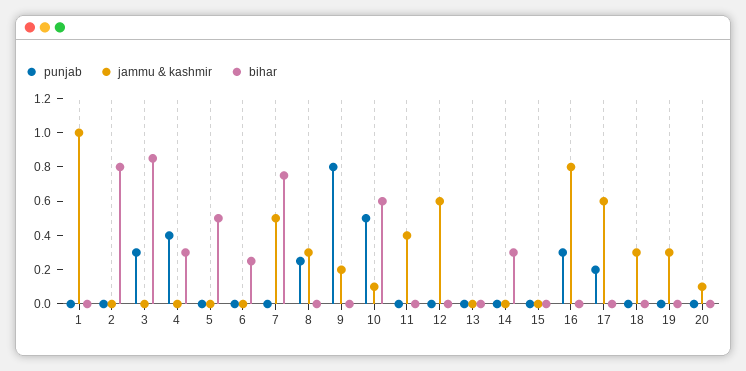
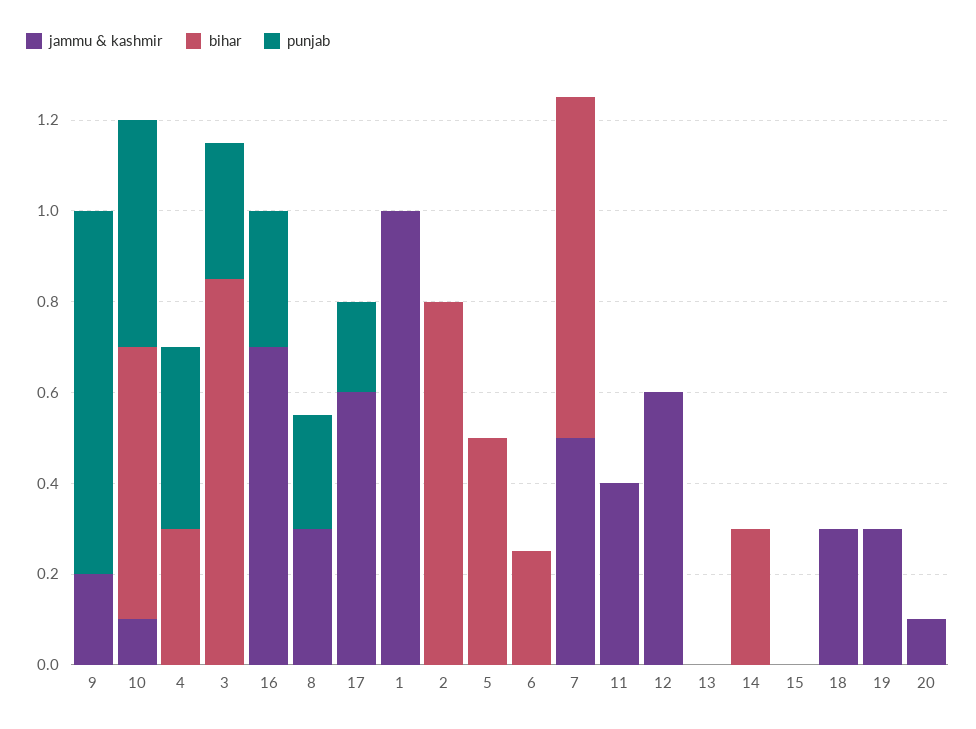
  {
    "punjab": {
      "1": 0,
      "2": 0,
      "3": 0.3,
      "4": 0.4,
      "5": 0,
      "6": 0,
      "7": 0,
      "8": 0.25,
      "9": 0.8,
      "10": 0.5,
      "11": 0,
      "12": 0,
      "13": 0,
      "14": 0,
      "15": 0,
      "16": 0.3,
      "17": 0.2,
      "18": 0,
      "19": 0,
      "20": 0
    },
    "jammu & kashmir": {
      "1": 1,
      "2": 0,
      "3": 0,
      "4": 0,
      "5": 0,
      "6": 0,
      "7": 0.5,
      "8": 0.3,
      "9": 0.2,
      "10": 0.1,
      "11": 0.4,
      "12": 0.6,
      "13": 0,
      "14": 0,
      "15": 0,
-     "16": 0.8,
+     "16": 0.7,
      "17": 0.6,
      "18": 0.3,
      "19": 0.3,
      "20": 0.1
    },
    "bihar": {
      "1": 0,
      "2": 0.8,
      "3": 0.85,
      "4": 0.3,
      "5": 0.5,
      "6": 0.25,
      "7": 0.75,
      "8": 0,
      "9": 0,
      "10": 0.6,
      "11": 0,
      "12": 0,
      "13": 0,
      "14": 0.3,
      "15": 0,
      "16": 0,
      "17": 0,
      "18": 0,
      "19": 0,
      "20": 0
    }
  }

